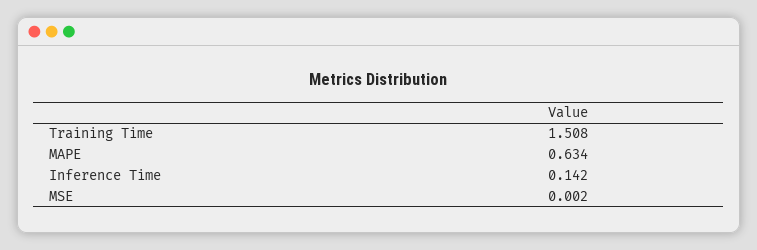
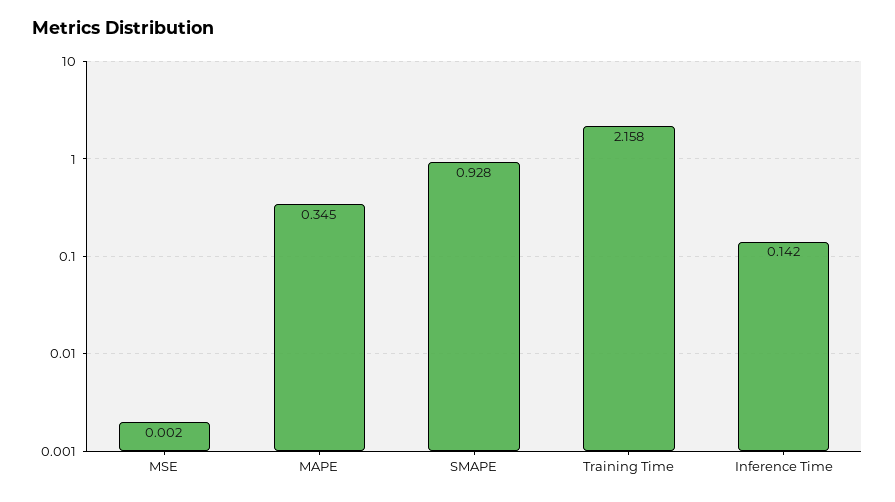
  {
-   "Training Time": 1.508,
+   "Training Time": 2.158,
-   "MAPE": 0.634,
+   "MAPE": 0.345,
    "Inference Time": 0.142,
-   "MSE": 0.002
+   "MSE": 0.002,
+   "SMAPE": 0.928
  }

